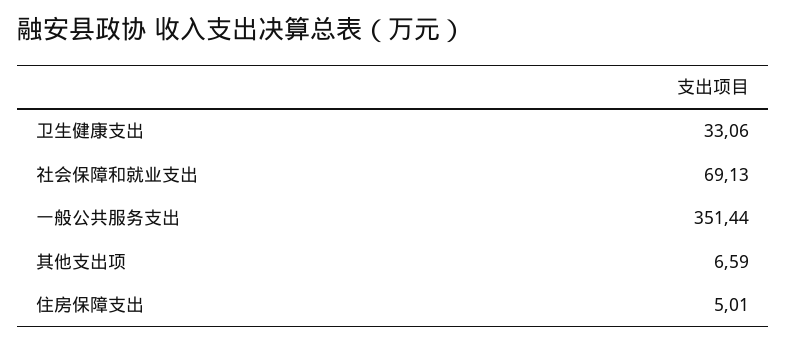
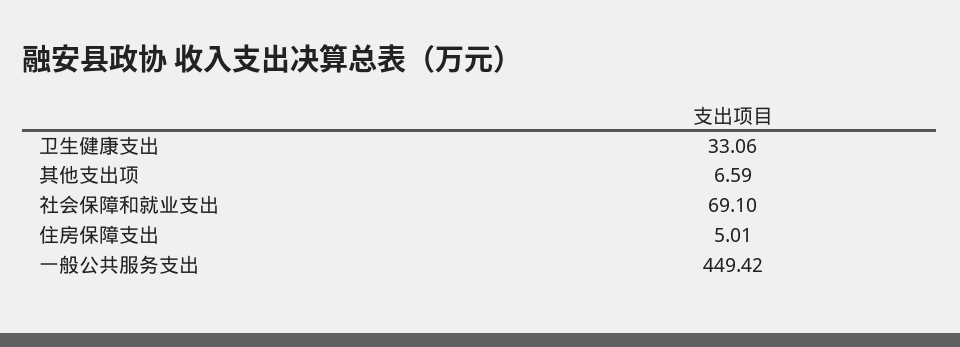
  {
    "卫生健康支出": 33.06,
-   "社会保障和就业支出": 69.13,
+   "社会保障和就业支出": 69.1,
-   "一般公共服务支出": 351.44,
+   "一般公共服务支出": 449.42,
    "其他支出项": 6.59,
    "住房保障支出": 5.01
  }

